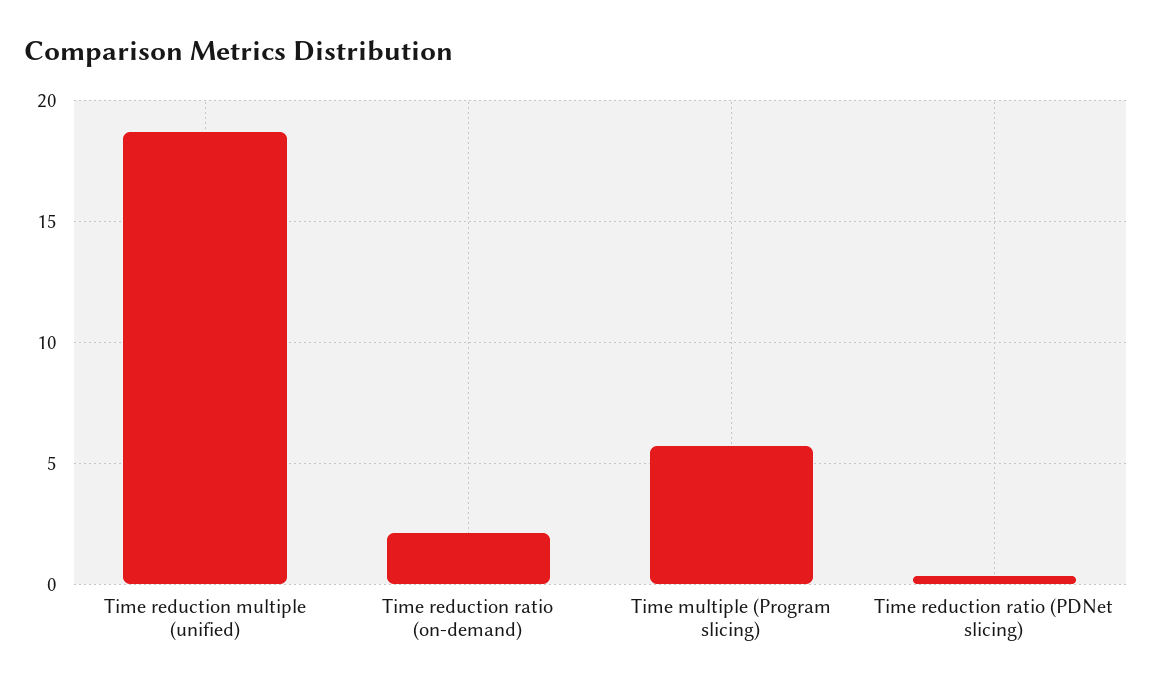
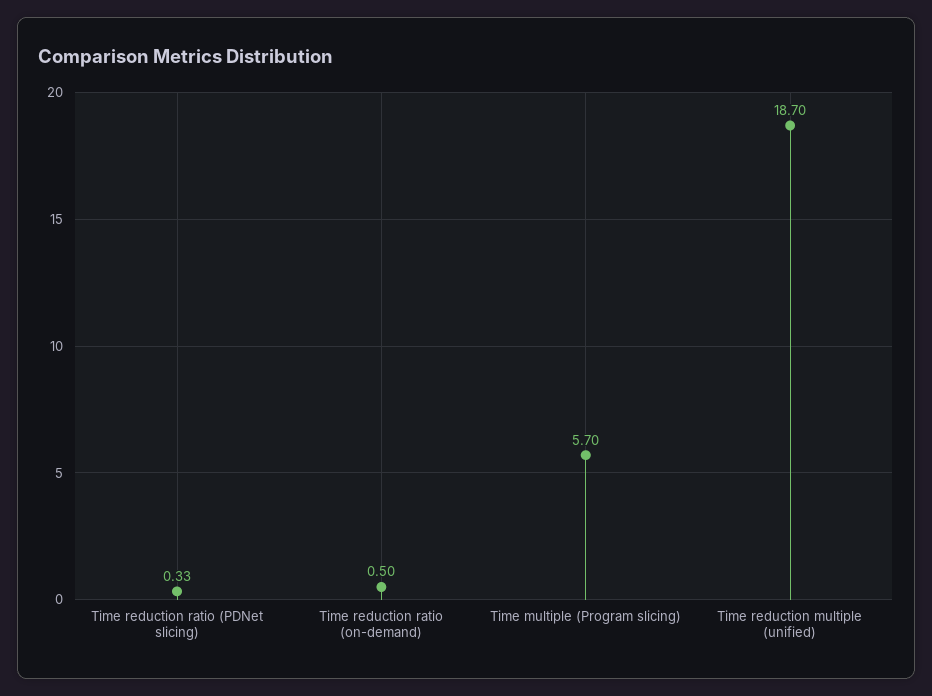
  {
    "Time reduction multiple (unified)": 18.7,
-   "Time reduction ratio (on-demand)": 2,
+   "Time reduction ratio (on-demand)": 0.5,
    "Time multiple (Program slicing)": 5.7,
    "Time reduction ratio (PDNet slicing)": 0.33
  }

